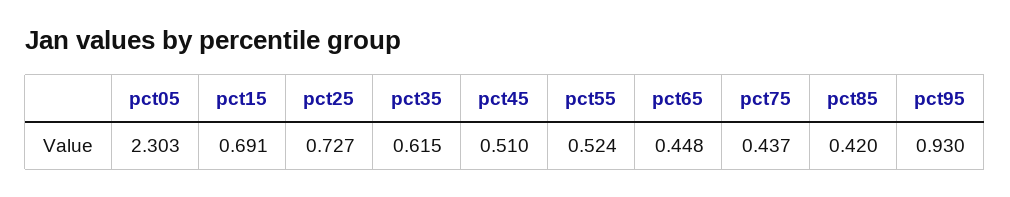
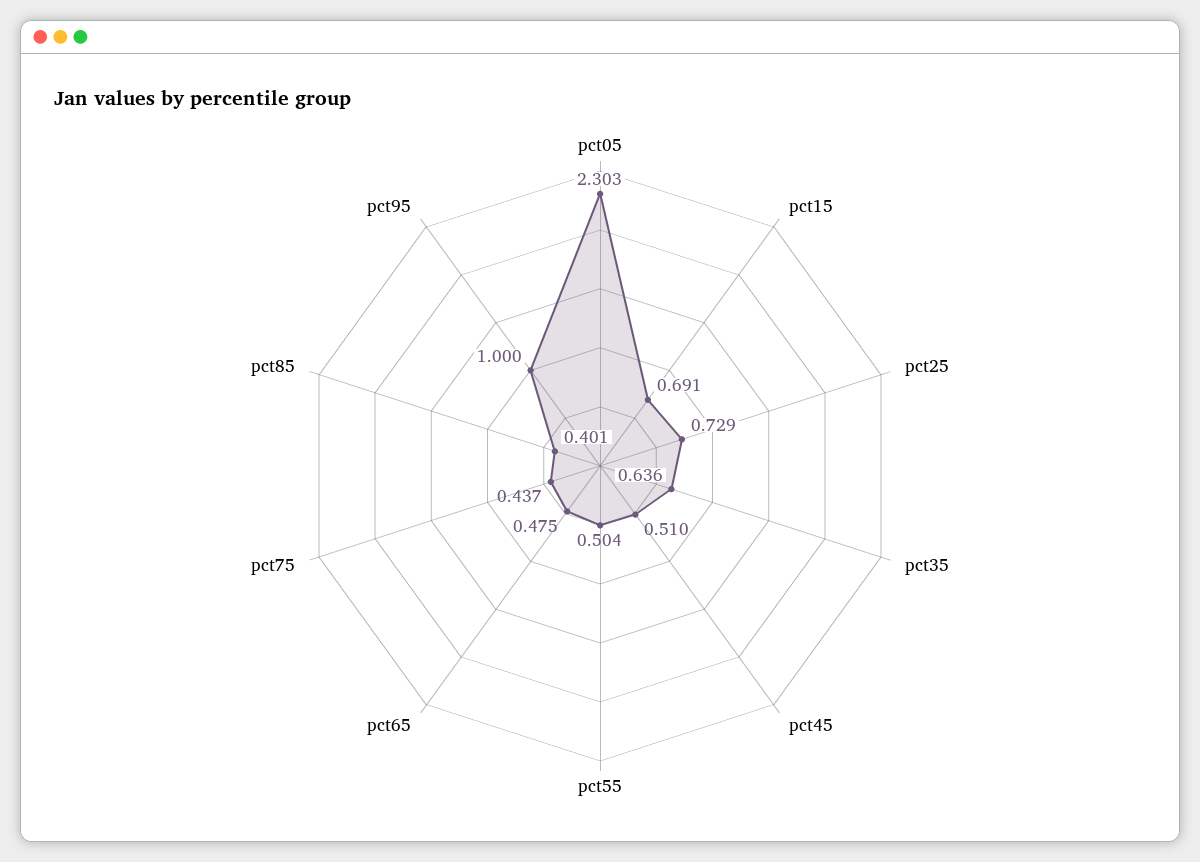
  {
    "pct05": 2.303,
    "pct15": 0.691,
-   "pct25": 0.727,
+   "pct25": 0.729,
-   "pct35": 0.615,
+   "pct35": 0.636,
    "pct45": 0.51,
-   "pct55": 0.524,
+   "pct55": 0.504,
-   "pct65": 0.448,
+   "pct65": 0.475,
    "pct75": 0.437,
-   "pct85": 0.42,
+   "pct85": 0.401,
-   "pct95": 0.93
+   "pct95": 1
  }

